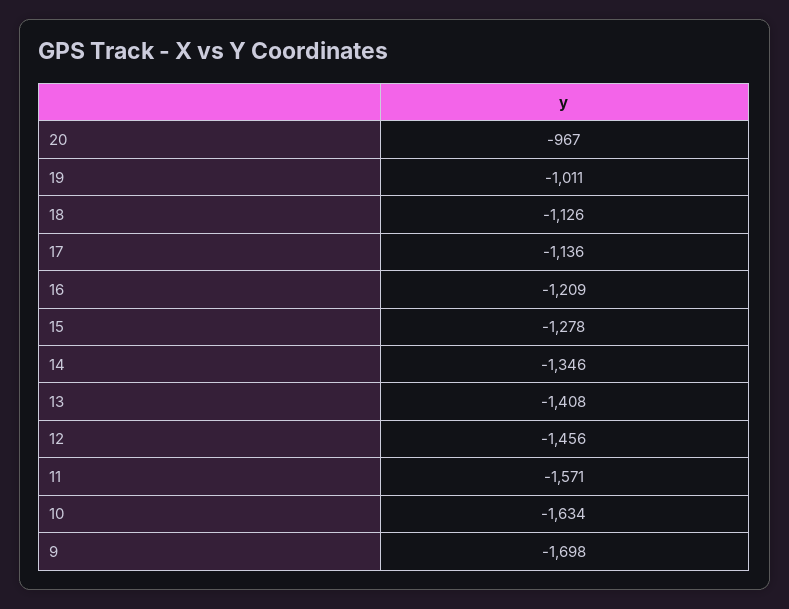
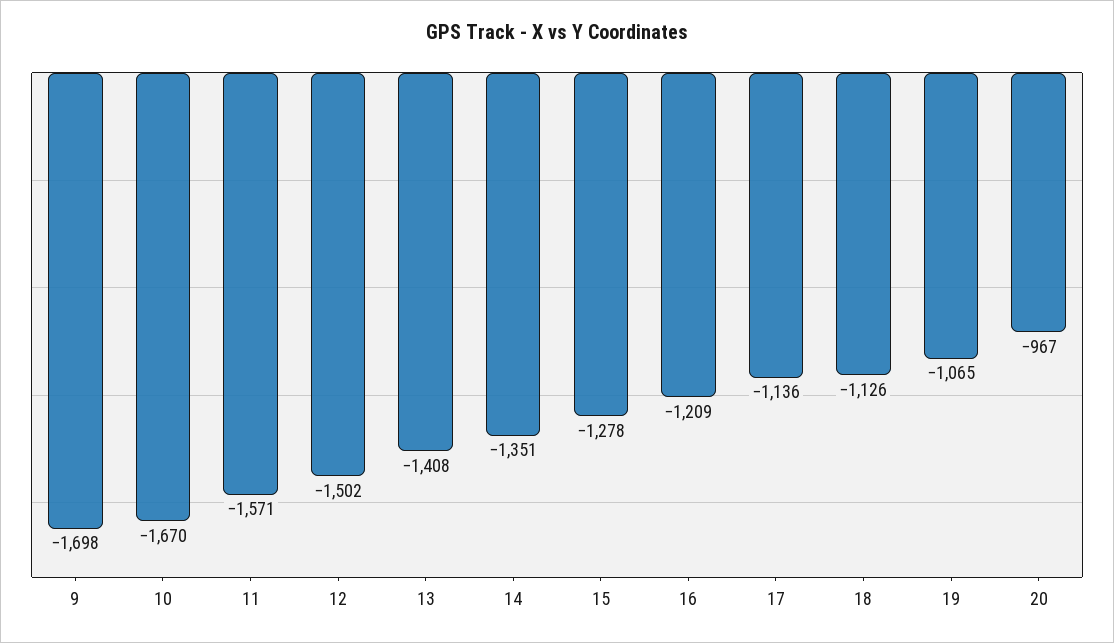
  {
    "20": -967,
-   "19": -1011,
+   "19": -1065,
    "18": -1126,
    "17": -1136,
    "16": -1209,
    "15": -1278,
-   "14": -1346,
+   "14": -1351,
    "13": -1408,
-   "12": -1456,
+   "12": -1502,
    "11": -1571,
-   "10": -1634,
+   "10": -1670,
    "9": -1698
  }

